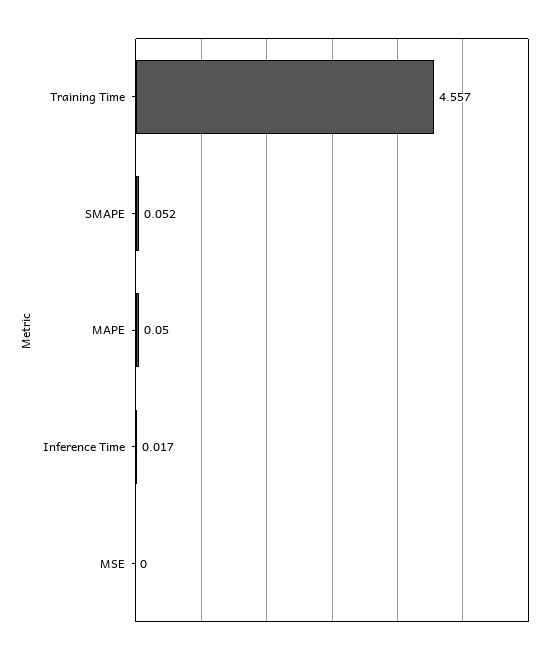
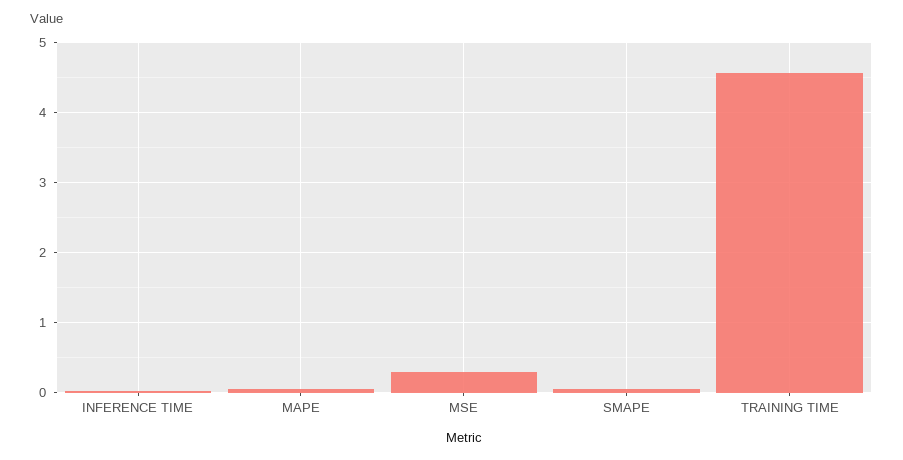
  {
    "Training Time": 4.557,
    "SMAPE": 0.052,
    "MAPE": 0.05,
    "Inference Time": 0.017,
-   "MSE": 0
+   "MSE": 0.3
  }

